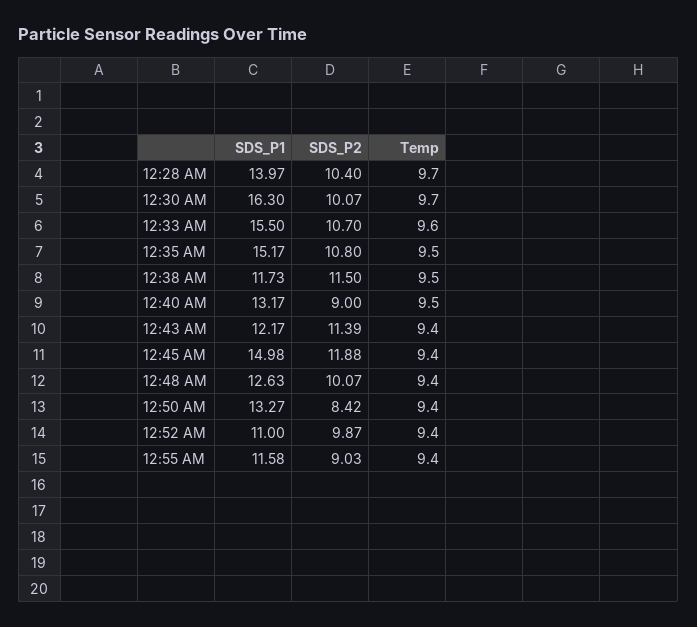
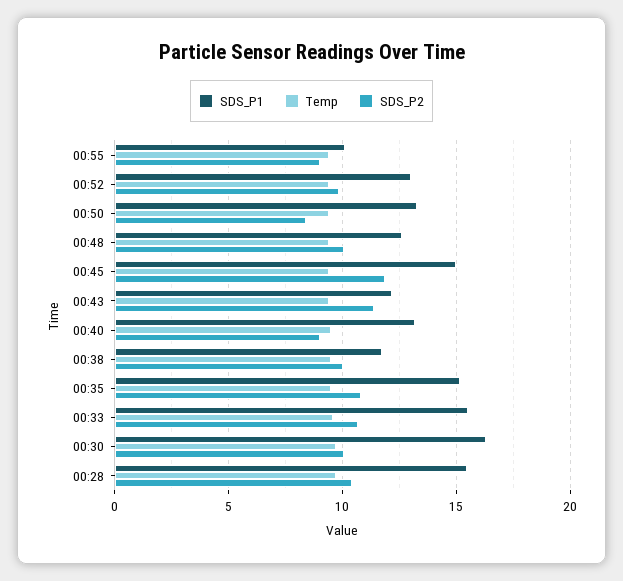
  {
    "SDS_P1": {
-     "12:28 AM": 13.97,
+     "12:28 AM": 15.5,
      "12:30 AM": 16.3,
      "12:33 AM": 15.5,
      "12:35 AM": 15.17,
      "12:38 AM": 11.73,
      "12:40 AM": 13.17,
      "12:43 AM": 12.17,
      "12:45 AM": 14.98,
      "12:48 AM": 12.63,
      "12:50 AM": 13.27,
-     "12:52 AM": 11,
+     "12:52 AM": 13,
-     "12:55 AM": 11.58
+     "12:55 AM": 10
    },
    "SDS_P2": {
      "12:28 AM": 10.4,
      "12:30 AM": 10.07,
      "12:33 AM": 10.7,
      "12:35 AM": 10.8,
-     "12:38 AM": 11.5,
+     "12:38 AM": 10,
      "12:40 AM": 9,
      "12:43 AM": 11.39,
      "12:45 AM": 11.88,
      "12:48 AM": 10.07,
      "12:50 AM": 8.42,
      "12:52 AM": 9.87,
      "12:55 AM": 9.03
    },
    "Temp": {
      "12:28 AM": 9.7,
      "12:30 AM": 9.7,
      "12:33 AM": 9.6,
      "12:35 AM": 9.5,
      "12:38 AM": 9.5,
      "12:40 AM": 9.5,
      "12:43 AM": 9.4,
      "12:45 AM": 9.4,
      "12:48 AM": 9.4,
      "12:50 AM": 9.4,
      "12:52 AM": 9.4,
      "12:55 AM": 9.4
    }
  }

